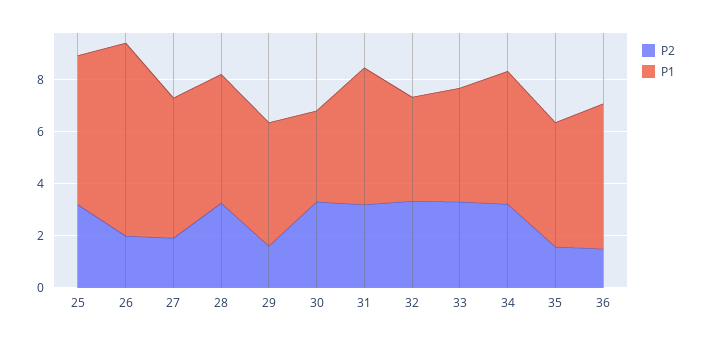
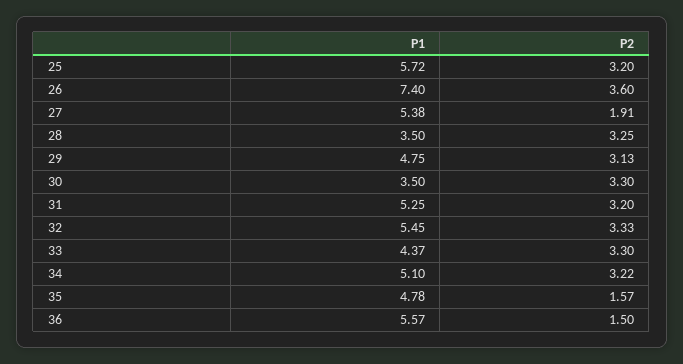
  {
    "P2": {
      "25": 3.2,
-     "26": 2,
+     "26": 3.6,
      "27": 1.91,
      "28": 3.25,
-     "29": 1.5,
+     "29": 3.13,
      "30": 3.3,
      "31": 3.2,
      "32": 3.33,
      "33": 3.3,
      "34": 3.22,
      "35": 1.57,
      "36": 1.5
    },
    "P1": {
      "25": 5.72,
      "26": 7.4,
      "27": 5.38,
-     "28": 5,
+     "28": 3.5,
      "29": 4.75,
      "30": 3.5,
      "31": 5.25,
-     "32": 4,
+     "32": 5.45,
      "33": 4.37,
      "34": 5.1,
      "35": 4.78,
      "36": 5.57
    }
  }

